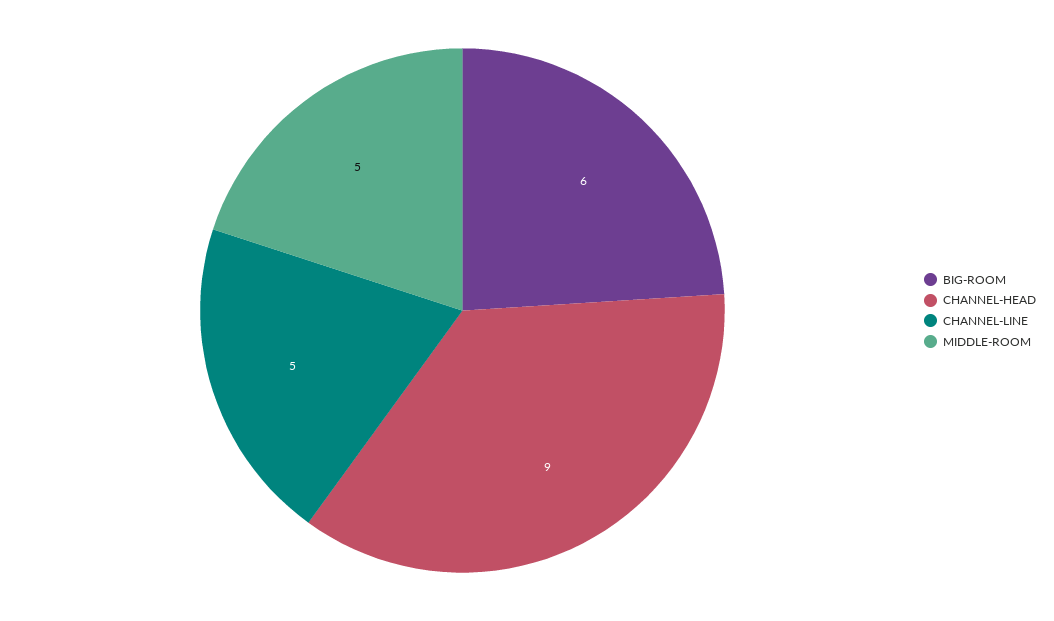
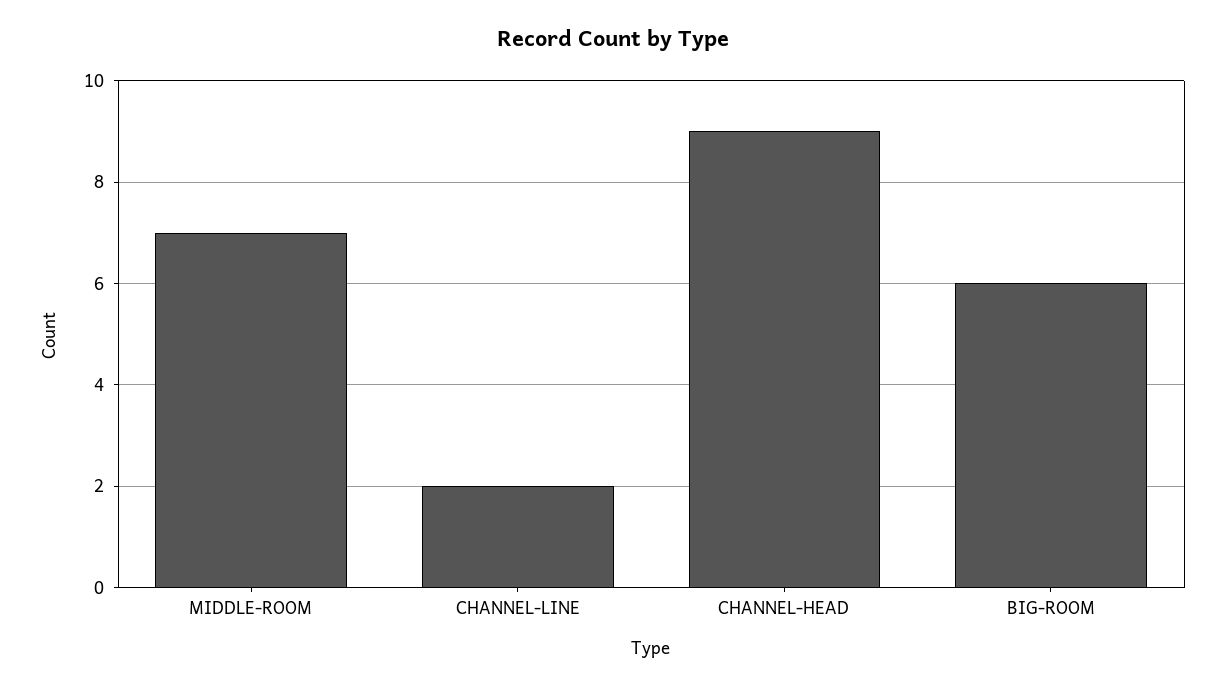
  {
    "BIG-ROOM": 6,
    "CHANNEL-HEAD": 9,
-   "CHANNEL-LINE": 5,
+   "CHANNEL-LINE": 2,
-   "MIDDLE-ROOM": 5
+   "MIDDLE-ROOM": 7
  }

